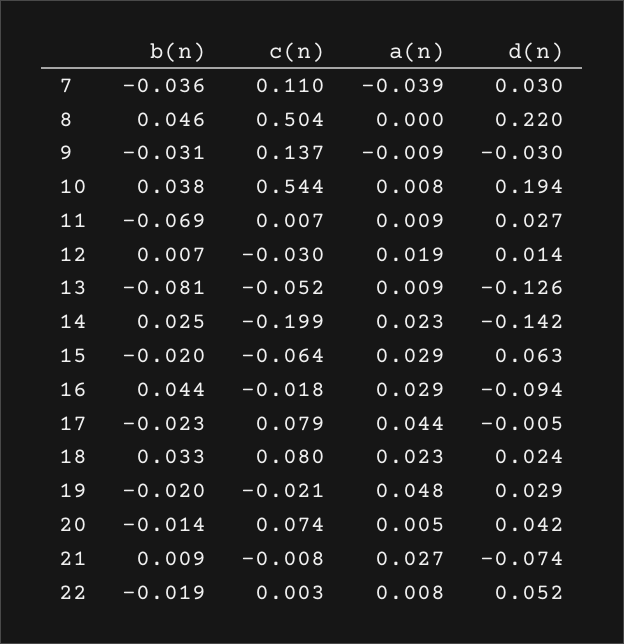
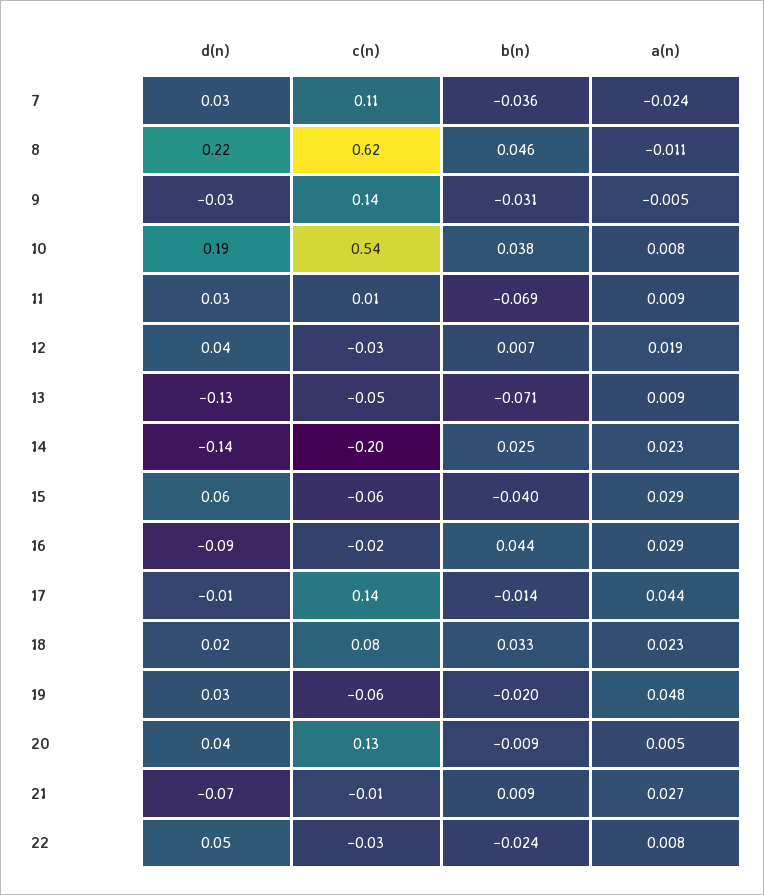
  {
    "b(n)": {
      "7": -0.036,
      "8": 0.046,
      "9": -0.031,
      "10": 0.038,
      "11": -0.069,
      "12": 0.007,
-     "13": -0.081,
+     "13": -0.071,
      "14": 0.025,
-     "15": -0.02,
+     "15": -0.04,
      "16": 0.044,
-     "17": -0.023,
+     "17": -0.014,
      "18": 0.033,
      "19": -0.02,
-     "20": -0.014,
+     "20": -0.009,
      "21": 0.009,
-     "22": -0.019
+     "22": -0.024
    },
    "c(n)": {
      "7": 0.11,
-     "8": 0.504,
+     "8": 0.62,
      "9": 0.137,
      "10": 0.544,
      "11": 0.007,
      "12": -0.03,
      "13": -0.052,
      "14": -0.199,
      "15": -0.064,
      "16": -0.018,
-     "17": 0.079,
+     "17": 0.14,
      "18": 0.08,
-     "19": -0.021,
+     "19": -0.06,
-     "20": 0.074,
+     "20": 0.13,
      "21": -0.008,
-     "22": 0.003
+     "22": -0.03
    },
    "a(n)": {
-     "7": -0.039,
+     "7": -0.024,
-     "8": 0,
+     "8": -0.011,
-     "9": -0.009,
+     "9": -0.005,
      "10": 0.008,
      "11": 0.009,
      "12": 0.019,
      "13": 0.009,
      "14": 0.023,
      "15": 0.029,
      "16": 0.029,
      "17": 0.044,
      "18": 0.023,
      "19": 0.048,
      "20": 0.005,
      "21": 0.027,
      "22": 0.008
    },
    "d(n)": {
      "7": 0.03,
      "8": 0.22,
      "9": -0.03,
      "10": 0.194,
      "11": 0.027,
-     "12": 0.014,
+     "12": 0.04,
      "13": -0.126,
      "14": -0.142,
      "15": 0.063,
      "16": -0.094,
      "17": -0.005,
      "18": 0.024,
      "19": 0.029,
      "20": 0.042,
      "21": -0.074,
      "22": 0.052
    }
  }

